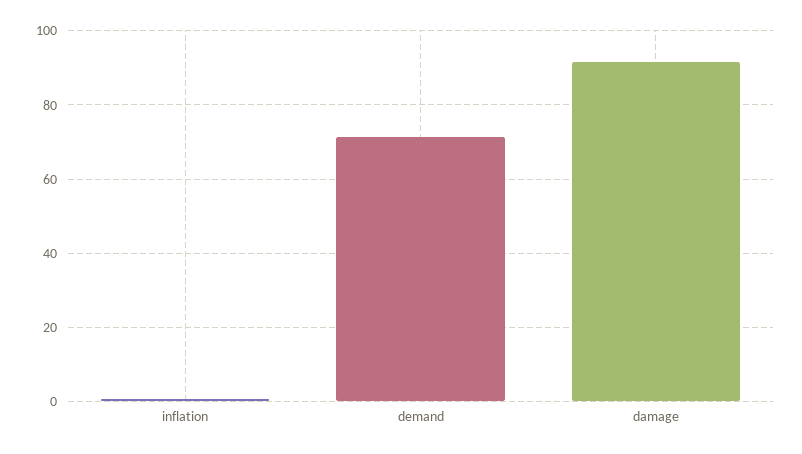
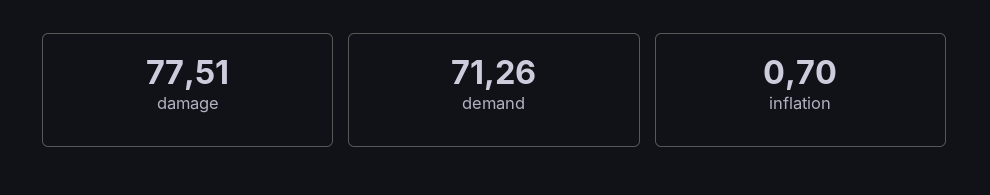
  {
    "inflation": 0.7,
    "demand": 71.26,
-   "damage": 92
+   "damage": 77.51
  }

